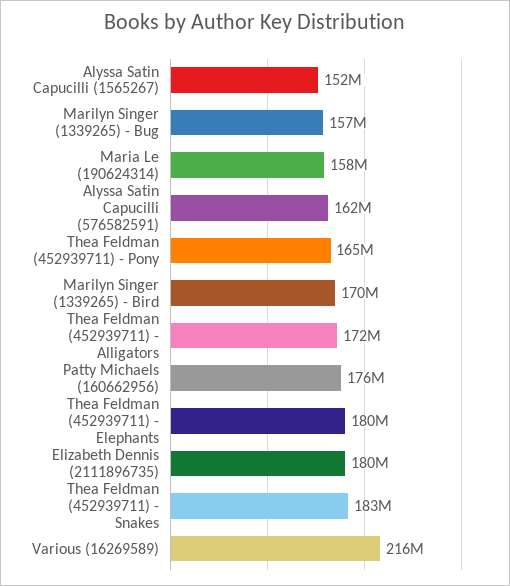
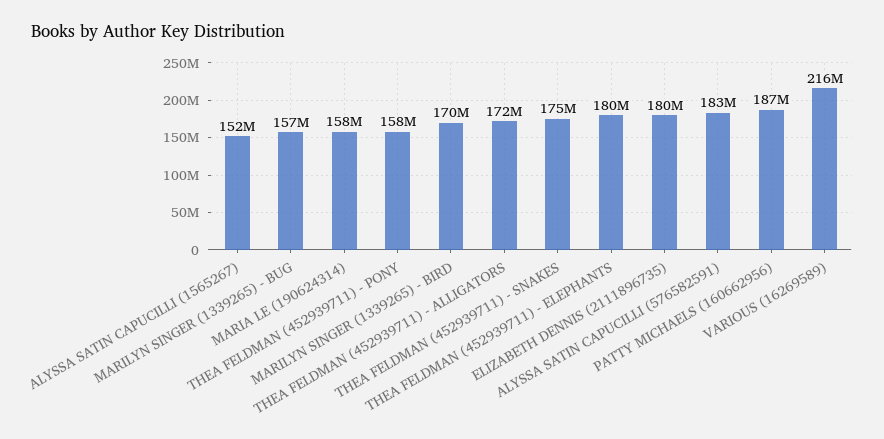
  {
    "Alyssa Satin Capucilli (1565267)": 152000000,
    "Marilyn Singer (1339265) - Bug": 157000000,
    "Maria Le (190624314)": 158000000,
-   "Alyssa Satin Capucilli (576582591)": 162000000,
+   "Alyssa Satin Capucilli (576582591)": 183000000,
-   "Thea Feldman (452939711) - Pony": 165000000,
+   "Thea Feldman (452939711) - Pony": 158000000,
    "Marilyn Singer (1339265) - Bird": 170000000,
    "Thea Feldman (452939711) - Alligators": 172000000,
-   "Patty Michaels (160662956)": 176000000,
+   "Patty Michaels (160662956)": 187000000,
    "Thea Feldman (452939711) - Elephants": 180000000,
    "Elizabeth Dennis (2111896735)": 180000000,
-   "Thea Feldman (452939711) - Snakes": 183000000,
+   "Thea Feldman (452939711) - Snakes": 175000000,
    "Various (16269589)": 216000000
  }

